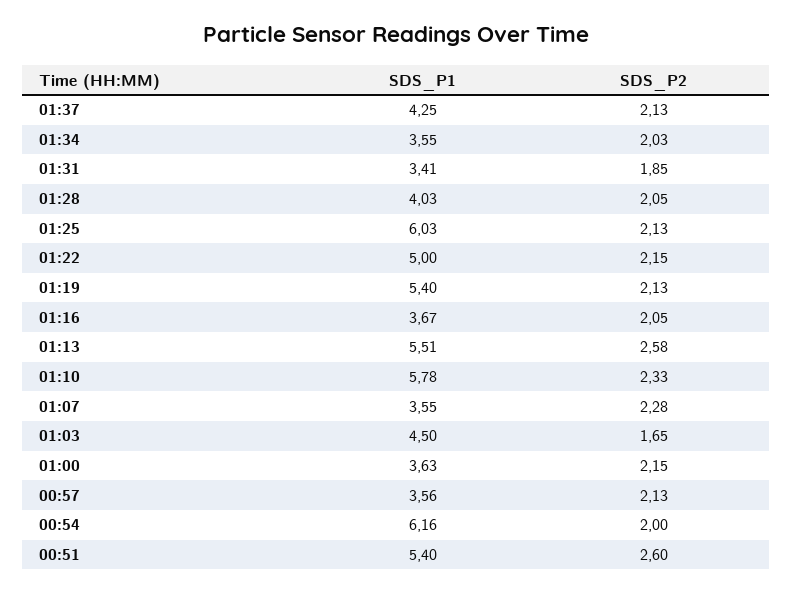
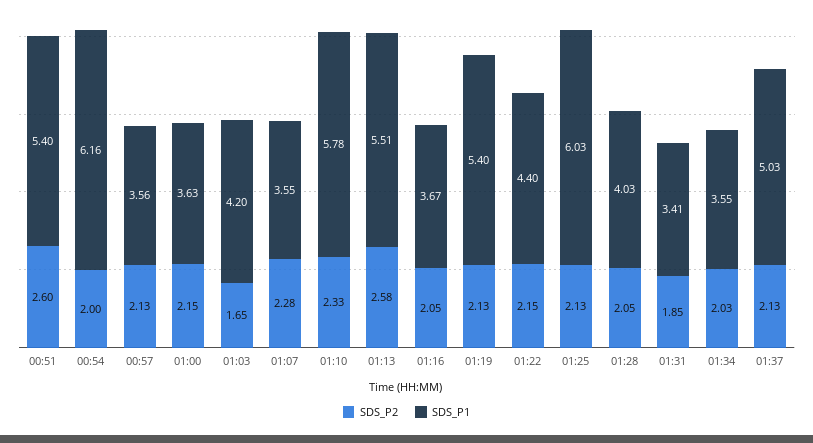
  {
    "SDS_P1": {
-     "01:37": 4.25,
+     "01:37": 5.03,
      "01:34": 3.55,
      "01:31": 3.41,
      "01:28": 4.03,
      "01:25": 6.03,
-     "01:22": 5,
+     "01:22": 4.4,
      "01:19": 5.4,
      "01:16": 3.67,
      "01:13": 5.51,
      "01:10": 5.78,
      "01:07": 3.55,
-     "01:03": 4.5,
+     "01:03": 4.2,
      "01:00": 3.63,
      "00:57": 3.56,
      "00:54": 6.16,
      "00:51": 5.4
    },
    "SDS_P2": {
      "01:37": 2.13,
      "01:34": 2.03,
      "01:31": 1.85,
      "01:28": 2.05,
      "01:25": 2.13,
      "01:22": 2.15,
      "01:19": 2.13,
      "01:16": 2.05,
      "01:13": 2.58,
      "01:10": 2.33,
      "01:07": 2.28,
      "01:03": 1.65,
      "01:00": 2.15,
      "00:57": 2.13,
      "00:54": 2,
      "00:51": 2.6
    }
  }

